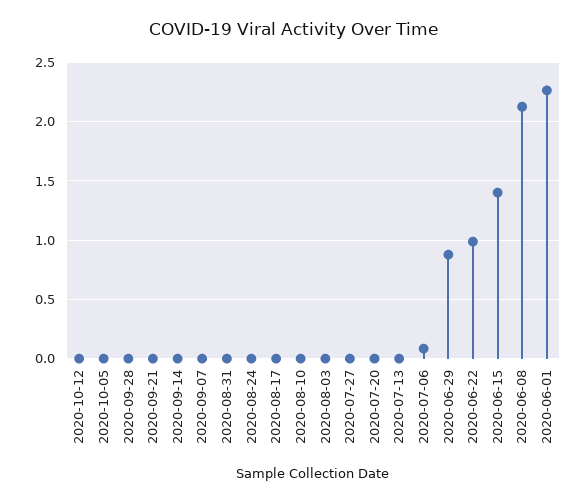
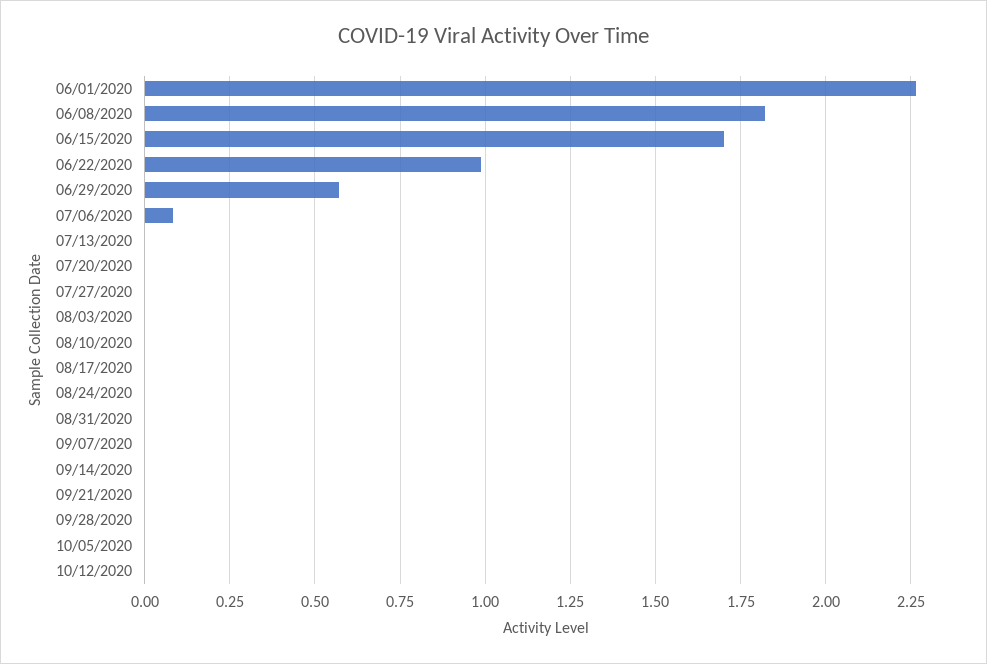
  {
    "2020-10-12": 0,
    "2020-10-05": 0,
    "2020-09-28": 0,
    "2020-09-21": 0,
    "2020-09-14": 0,
    "2020-09-07": 0,
    "2020-08-31": 0,
    "2020-08-24": 0,
    "2020-08-17": 0,
    "2020-08-10": 0,
    "2020-08-03": 0,
    "2020-07-27": 0,
    "2020-07-20": 0,
    "2020-07-13": 0,
    "2020-07-06": 0.075,
-   "2020-06-29": 0.9,
+   "2020-06-29": 0.575,
    "2020-06-22": 0.975,
-   "2020-06-15": 1.4,
+   "2020-06-15": 1.7,
-   "2020-06-08": 2.1,
+   "2020-06-08": 1.825,
    "2020-06-01": 2.275
  }

